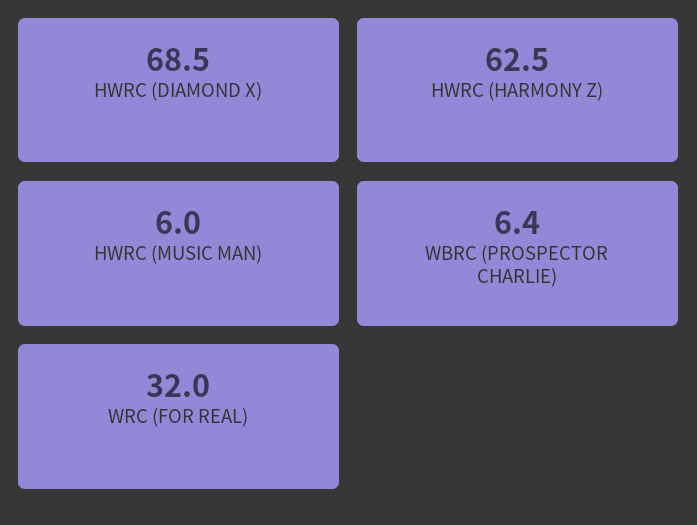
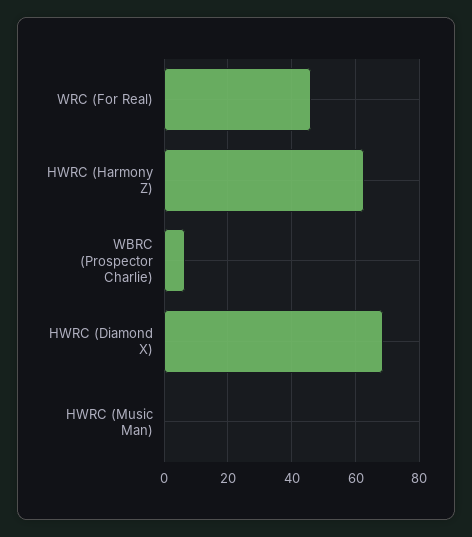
  {
    "HWRC (DIAMOND X)": 68.5,
    "HWRC (HARMONY Z)": 62.5,
-   "HWRC (MUSIC MAN)": 6,
+   "HWRC (MUSIC MAN)": 0,
    "WBRC (PROSPECTOR CHARLIE)": 6.4,
-   "WRC (FOR REAL)": 32
+   "WRC (FOR REAL)": 46
  }

